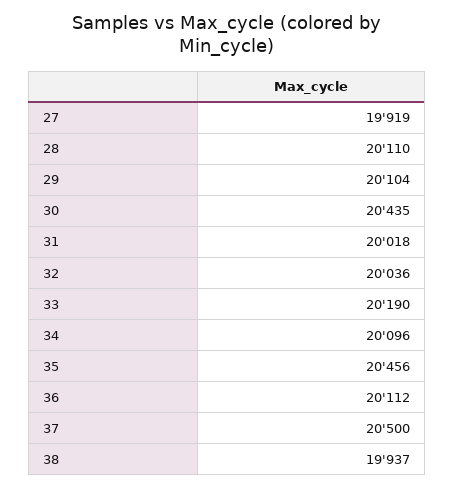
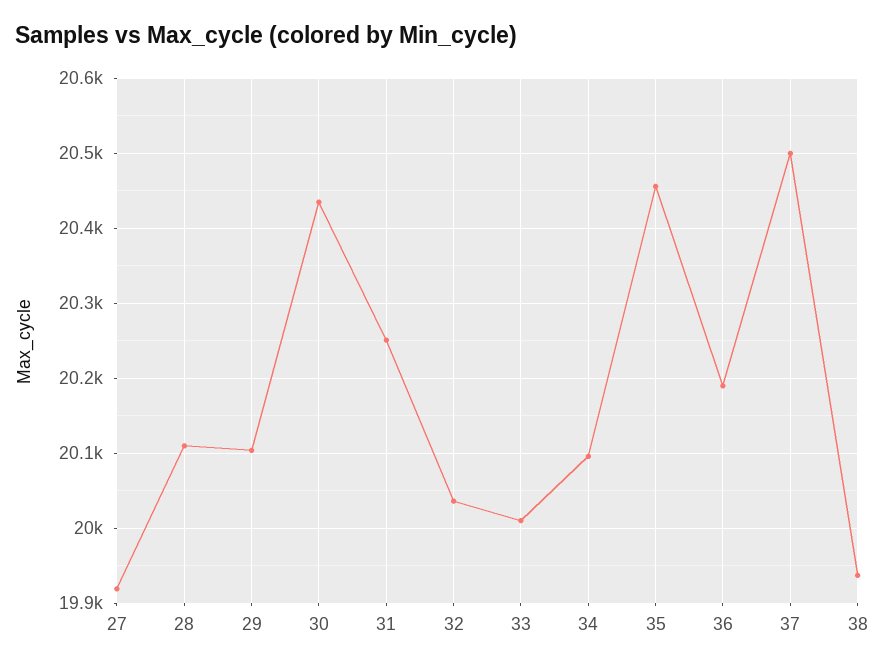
  {
    "27": 19919,
    "28": 20110,
    "29": 20104,
    "30": 20435,
-   "31": 20018,
+   "31": 20250,
    "32": 20036,
-   "33": 20190,
+   "33": 20010,
    "34": 20096,
    "35": 20456,
-   "36": 20112,
+   "36": 20190,
    "37": 20500,
    "38": 19937
  }

